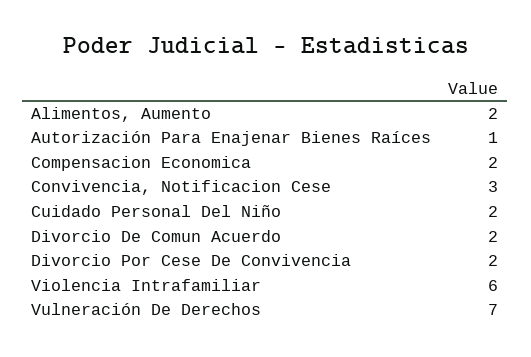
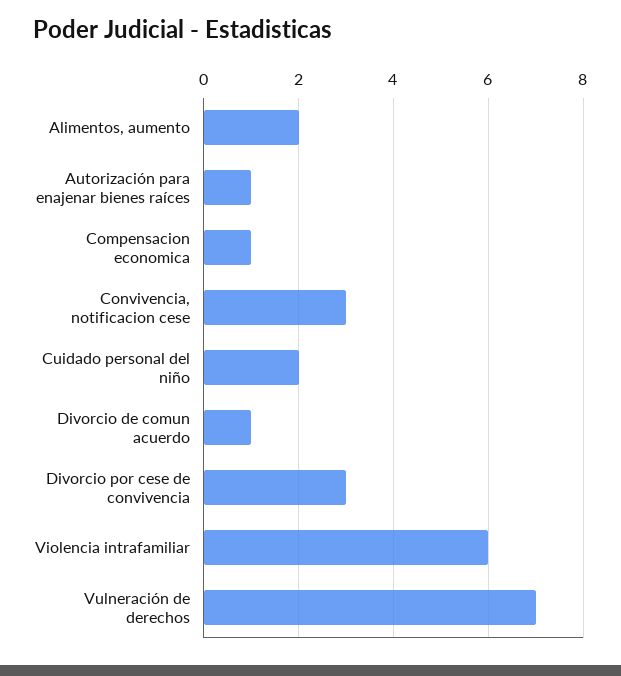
  {
    "Alimentos, Aumento": 2,
    "Autorización Para Enajenar Bienes Raíces": 1,
-   "Compensacion Economica": 2,
+   "Compensacion Economica": 1,
    "Convivencia, Notificacion Cese": 3,
    "Cuidado Personal Del Niño": 2,
-   "Divorcio De Comun Acuerdo": 2,
+   "Divorcio De Comun Acuerdo": 1,
-   "Divorcio Por Cese De Convivencia": 2,
+   "Divorcio Por Cese De Convivencia": 3,
    "Violencia Intrafamiliar": 6,
    "Vulneración De Derechos": 7
  }

